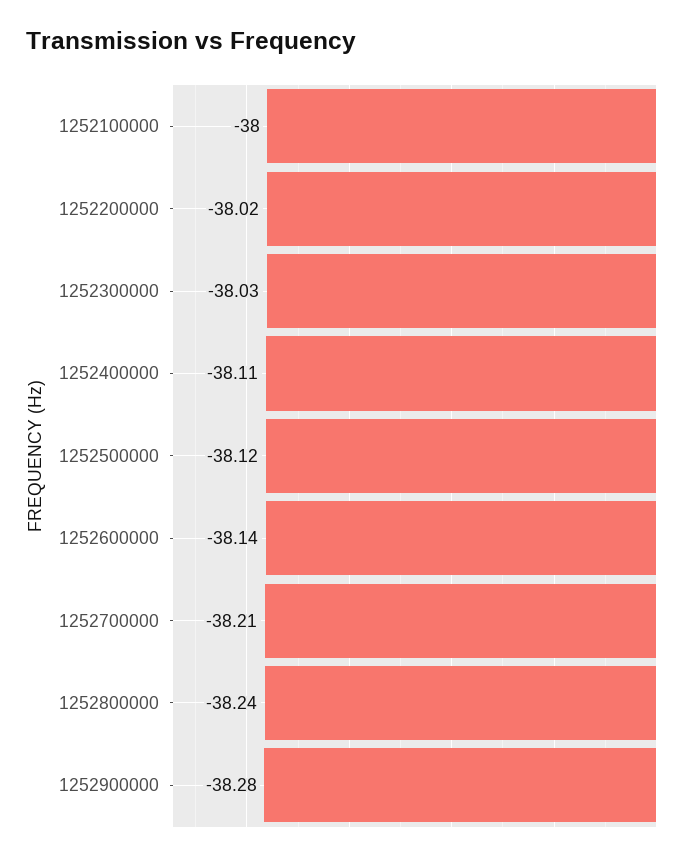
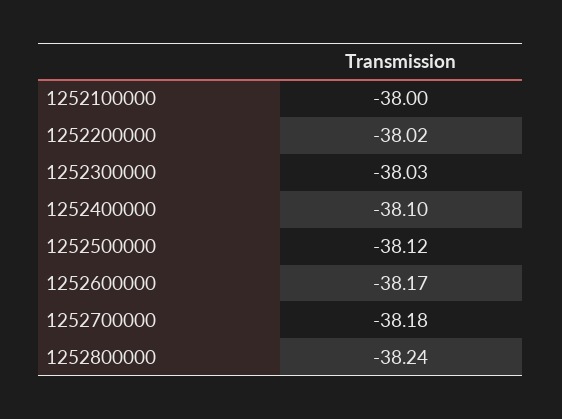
  {
    "1252100000": -38,
    "1252200000": -38.02,
    "1252300000": -38.03,
-   "1252400000": -38.11,
+   "1252400000": -38.1,
    "1252500000": -38.12,
-   "1252600000": -38.14,
+   "1252600000": -38.17,
-   "1252700000": -38.21,
+   "1252700000": -38.18,
-   "1252800000": -38.24,
+   "1252800000": -38.24
-   "1252900000": -38.28
  }

